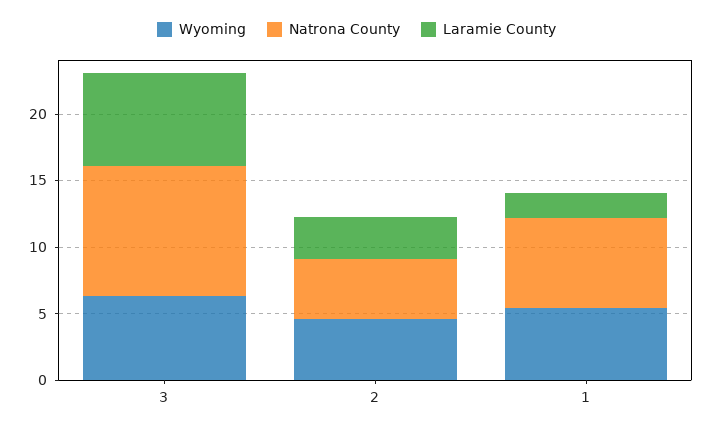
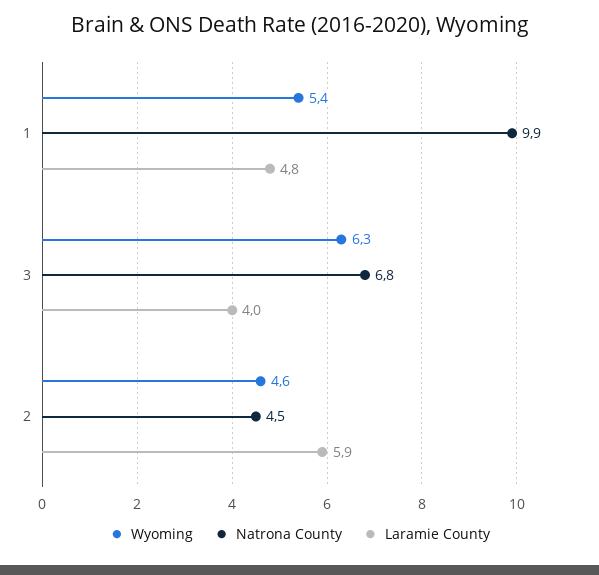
  {
    "Wyoming": {
      "3": 6.3,
      "2": 4.6,
      "1": 5.4
    },
    "Natrona County": {
-     "3": 10,
+     "3": 6.8,
      "2": 4.5,
-     "1": 7
+     "1": 9.9
    },
    "Laramie County": {
-     "3": 7,
+     "3": 4,
-     "2": 3,
+     "2": 5.9,
-     "1": 2
+     "1": 4.8
    }
  }

